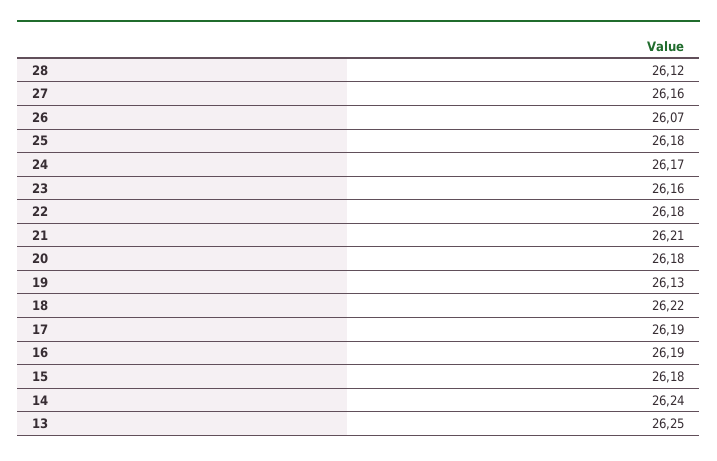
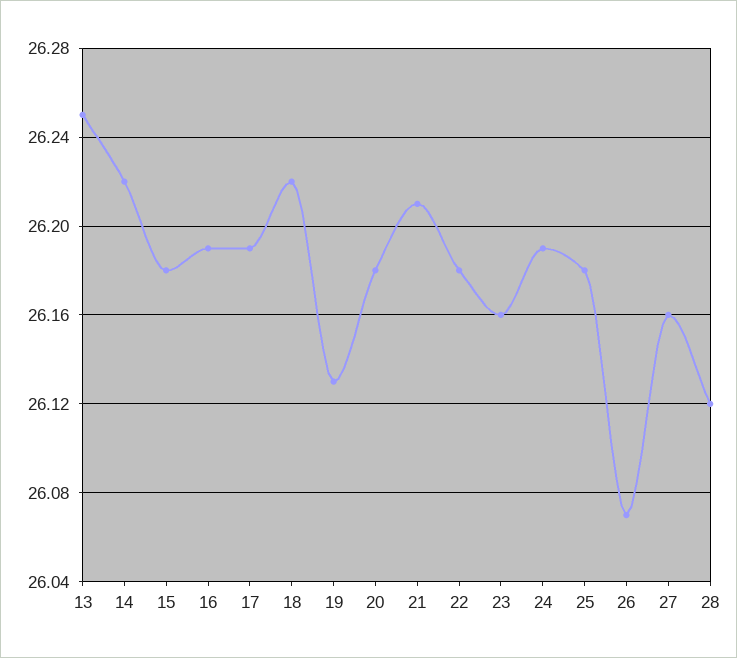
  {
    "28": 26.12,
    "27": 26.16,
    "26": 26.07,
    "25": 26.18,
-   "24": 26.17,
+   "24": 26.19,
    "23": 26.16,
    "22": 26.18,
    "21": 26.21,
    "20": 26.18,
    "19": 26.13,
    "18": 26.22,
    "17": 26.19,
    "16": 26.19,
    "15": 26.18,
-   "14": 26.24,
+   "14": 26.22,
    "13": 26.25
  }

